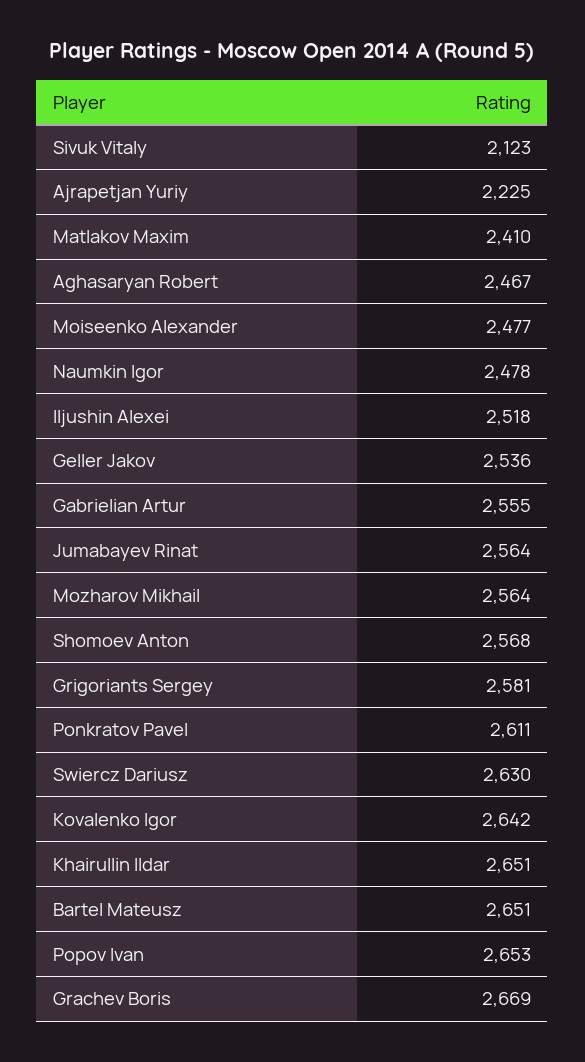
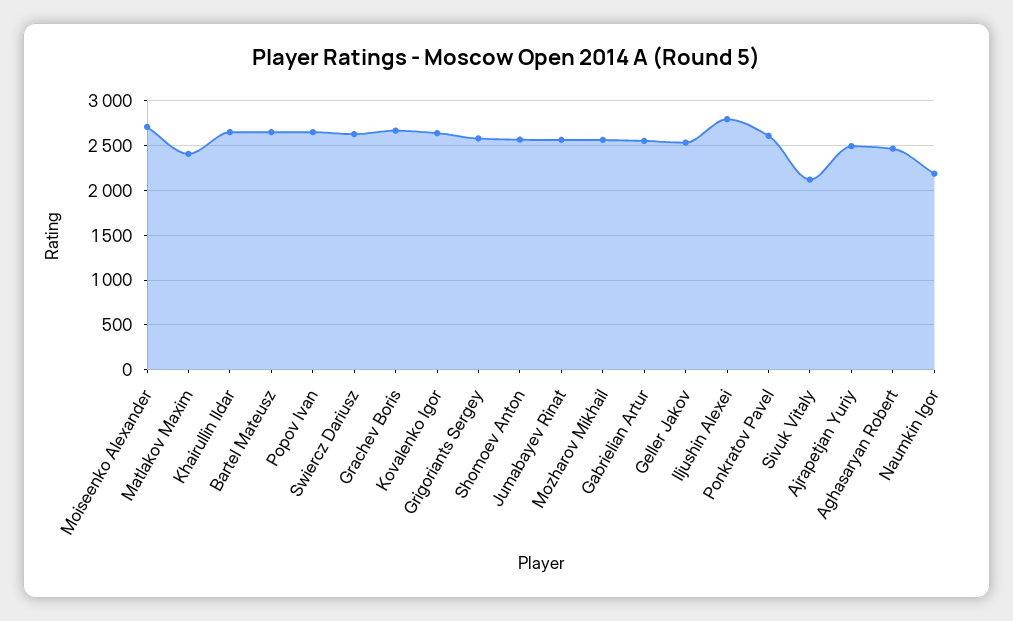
  {
    "Sivuk Vitaly": 2123,
-   "Ajrapetjan Yuriy": 2225,
+   "Ajrapetjan Yuriy": 2500,
    "Matlakov Maxim": 2410,
    "Aghasaryan Robert": 2467,
-   "Moiseenko Alexander": 2477,
+   "Moiseenko Alexander": 2700,
-   "Naumkin Igor": 2478,
+   "Naumkin Igor": 2200,
-   "Iljushin Alexei": 2518,
+   "Iljushin Alexei": 2800,
    "Geller Jakov": 2536,
    "Gabrielian Artur": 2555,
    "Jumabayev Rinat": 2564,
    "Mozharov Mikhail": 2564,
    "Shomoev Anton": 2568,
    "Grigoriants Sergey": 2581,
    "Ponkratov Pavel": 2611,
    "Swiercz Dariusz": 2630,
    "Kovalenko Igor": 2642,
    "Khairullin Ildar": 2651,
    "Bartel Mateusz": 2651,
    "Popov Ivan": 2653,
    "Grachev Boris": 2669
  }

